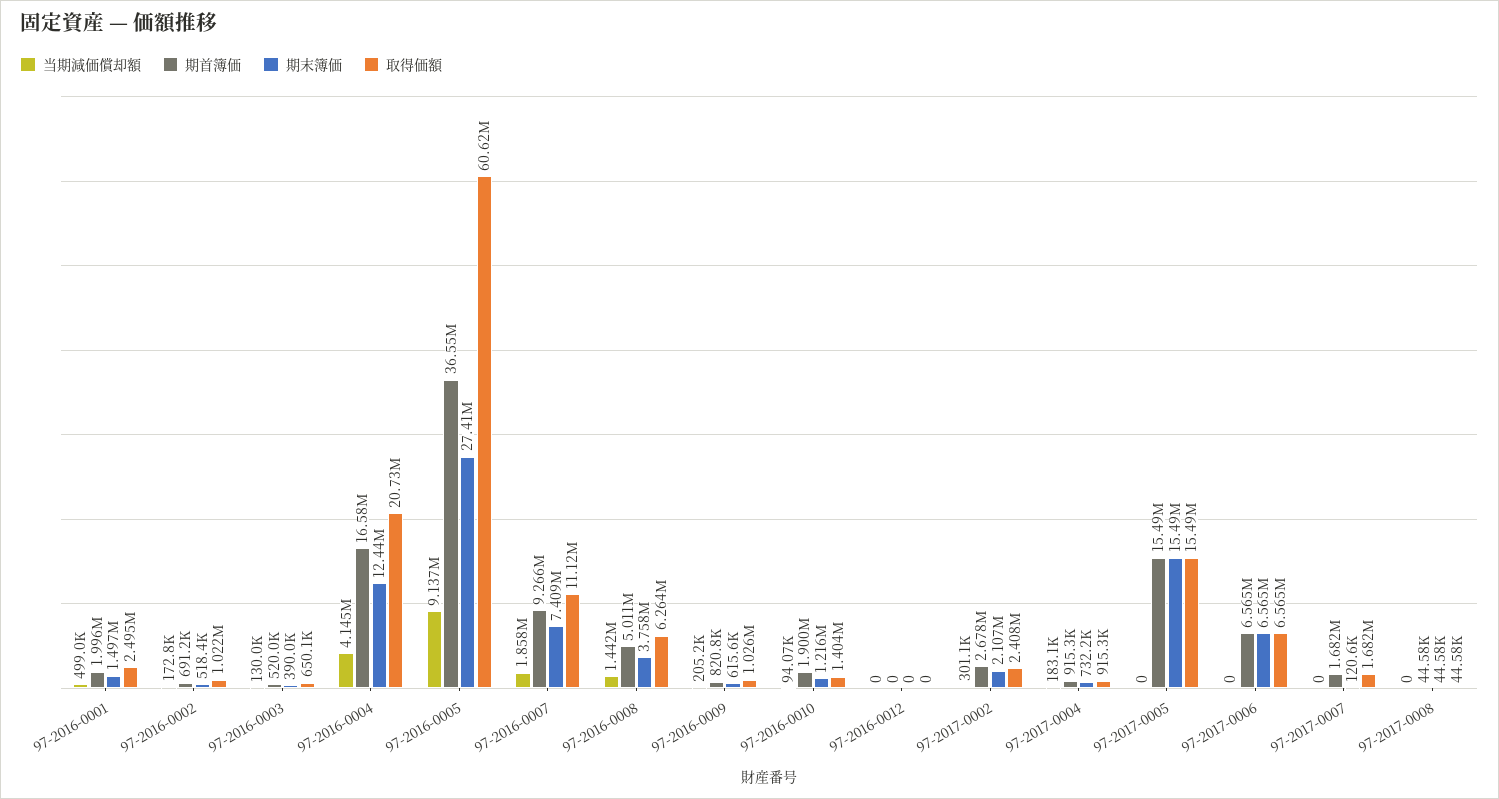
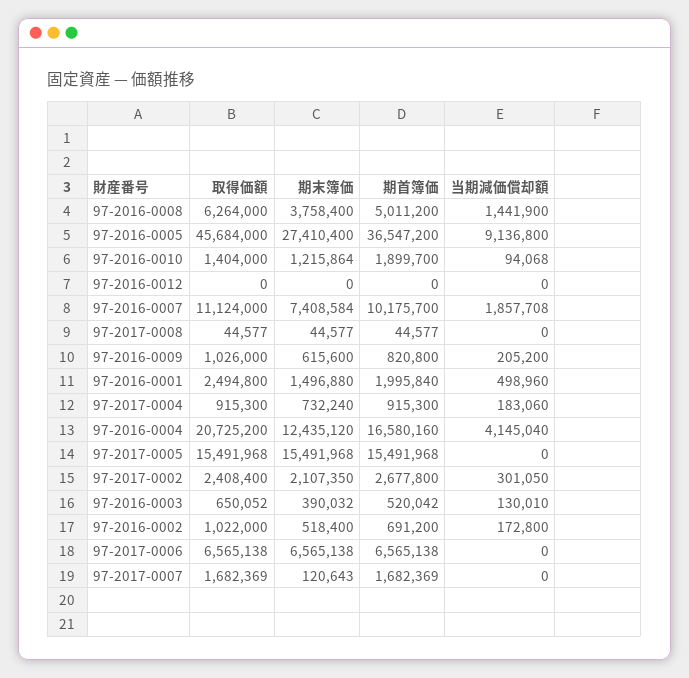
  {
    "当期減価償却額": {
      "97-2016-0001": 498960,
      "97-2016-0002": 172800,
      "97-2016-0003": 130010,
      "97-2016-0004": 4145040,
      "97-2016-0005": 9136800,
      "97-2016-0007": 1857708,
      "97-2016-0008": 1441900,
      "97-2016-0009": 205200,
      "97-2016-0010": 94068,
      "97-2016-0012": 0,
      "97-2017-0002": 301050,
      "97-2017-0004": 183060,
      "97-2017-0005": 0,
      "97-2017-0006": 0,
      "97-2017-0007": 0,
      "97-2017-0008": 0
    },
    "期首簿価": {
      "97-2016-0001": 1995840,
      "97-2016-0002": 691200,
      "97-2016-0003": 520042,
      "97-2016-0004": 16580160,
      "97-2016-0005": 36547200,
-     "97-2016-0007": 9266000,
+     "97-2016-0007": 10175700,
      "97-2016-0008": 5011200,
      "97-2016-0009": 820800,
      "97-2016-0010": 1899700,
      "97-2016-0012": 0,
      "97-2017-0002": 2677800,
      "97-2017-0004": 915300,
      "97-2017-0005": 15491968,
      "97-2017-0006": 6565138,
      "97-2017-0007": 1682369,
      "97-2017-0008": 44577
    },
    "期末簿価": {
      "97-2016-0001": 1496880,
      "97-2016-0002": 518400,
      "97-2016-0003": 390032,
      "97-2016-0004": 12435120,
      "97-2016-0005": 27410400,
      "97-2016-0007": 7408584,
      "97-2016-0008": 3758400,
      "97-2016-0009": 615600,
      "97-2016-0010": 1215864,
      "97-2016-0012": 0,
      "97-2017-0002": 2107350,
      "97-2017-0004": 732240,
      "97-2017-0005": 15491968,
      "97-2017-0006": 6565138,
      "97-2017-0007": 120643,
      "97-2017-0008": 44577
    },
    "取得価額": {
      "97-2016-0001": 2494800,
      "97-2016-0002": 1022000,
      "97-2016-0003": 650052,
      "97-2016-0004": 20725200,
-     "97-2016-0005": 60620000,
+     "97-2016-0005": 45684000,
      "97-2016-0007": 11124000,
      "97-2016-0008": 6264000,
      "97-2016-0009": 1026000,
      "97-2016-0010": 1404000,
      "97-2016-0012": 0,
      "97-2017-0002": 2408400,
      "97-2017-0004": 915300,
      "97-2017-0005": 15491968,
      "97-2017-0006": 6565138,
      "97-2017-0007": 1682369,
      "97-2017-0008": 44577
    }
  }

